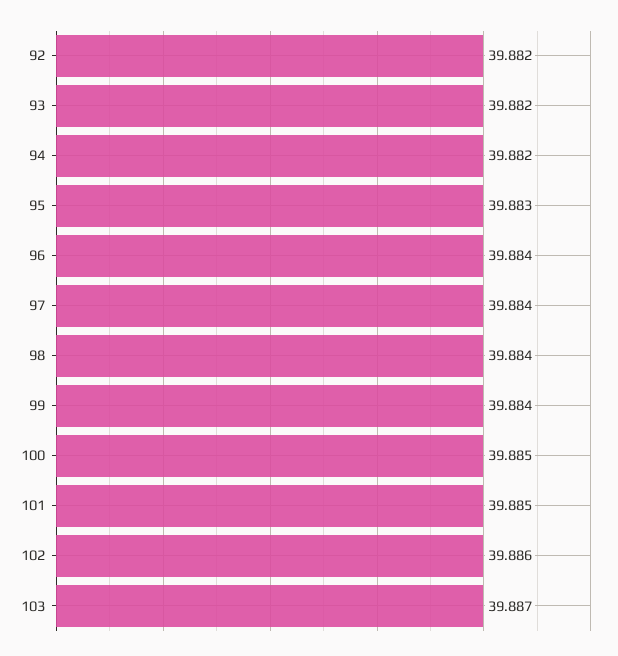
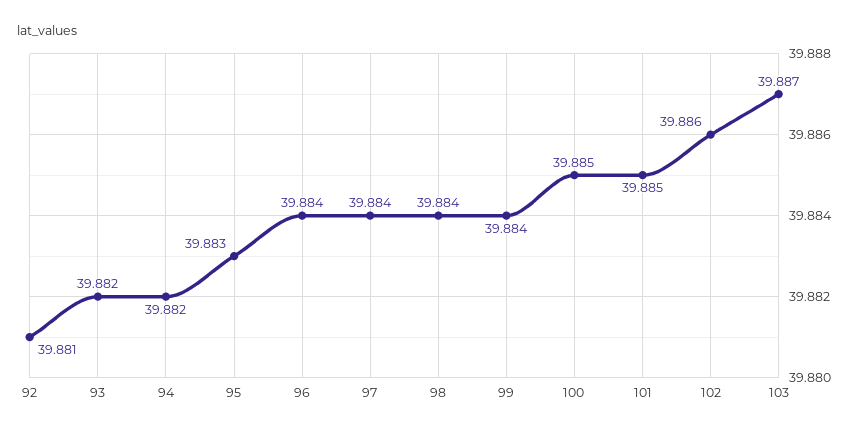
  {
-   "92": 39.882,
+   "92": 39.881,
    "93": 39.882,
    "94": 39.882,
    "95": 39.883,
    "96": 39.884,
    "97": 39.884,
    "98": 39.884,
    "99": 39.884,
    "100": 39.885,
    "101": 39.885,
    "102": 39.886,
    "103": 39.887
  }

